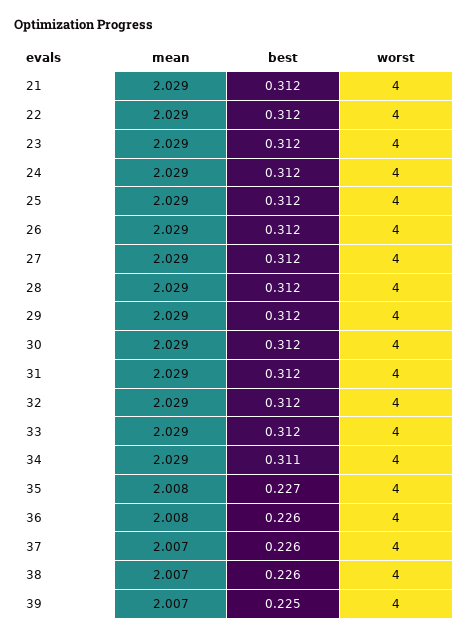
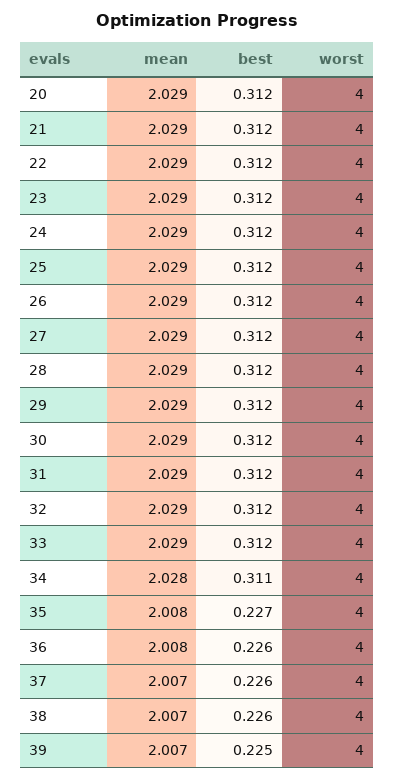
  {
    "mean": {
      "21": 2.029,
      "22": 2.029,
      "23": 2.029,
      "24": 2.029,
      "25": 2.029,
      "26": 2.029,
      "27": 2.029,
      "28": 2.029,
      "29": 2.029,
      "30": 2.029,
      "31": 2.029,
      "32": 2.029,
      "33": 2.029,
-     "34": 2.029,
+     "34": 2.028,
      "35": 2.008,
      "36": 2.008,
      "37": 2.007,
      "38": 2.007,
-     "39": 2.007
+     "39": 2.007,
+     "20": 2.029
    },
    "best": {
      "21": 0.312,
      "22": 0.312,
      "23": 0.312,
      "24": 0.312,
      "25": 0.312,
      "26": 0.312,
      "27": 0.312,
      "28": 0.312,
      "29": 0.312,
      "30": 0.312,
      "31": 0.312,
      "32": 0.312,
      "33": 0.312,
      "34": 0.311,
      "35": 0.227,
      "36": 0.226,
      "37": 0.226,
      "38": 0.226,
-     "39": 0.225
+     "39": 0.225,
+     "20": 0.312
    },
    "worst": {
      "21": 4,
      "22": 4,
      "23": 4,
      "24": 4,
      "25": 4,
      "26": 4,
      "27": 4,
      "28": 4,
      "29": 4,
      "30": 4,
      "31": 4,
      "32": 4,
      "33": 4,
      "34": 4,
      "35": 4,
      "36": 4,
      "37": 4,
      "38": 4,
-     "39": 4
+     "39": 4,
+     "20": 4
    }
  }

